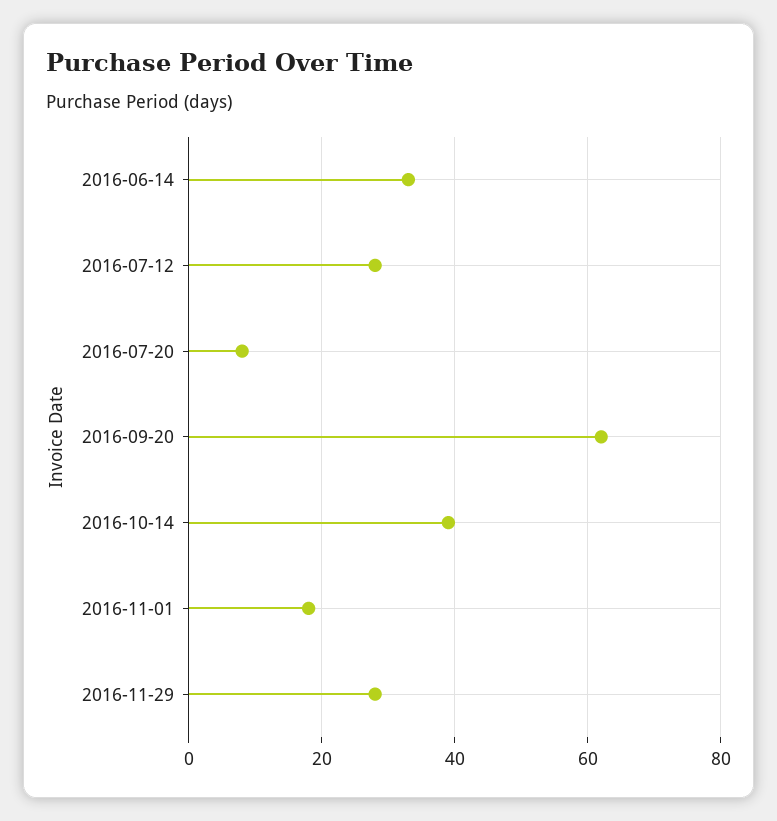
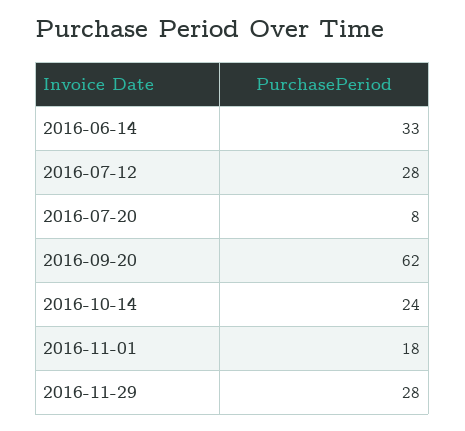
  {
    "2016-06-14": 33,
    "2016-07-12": 28,
    "2016-07-20": 8,
    "2016-09-20": 62,
-   "2016-10-14": 40,
+   "2016-10-14": 24,
    "2016-11-01": 18,
    "2016-11-29": 28
  }

